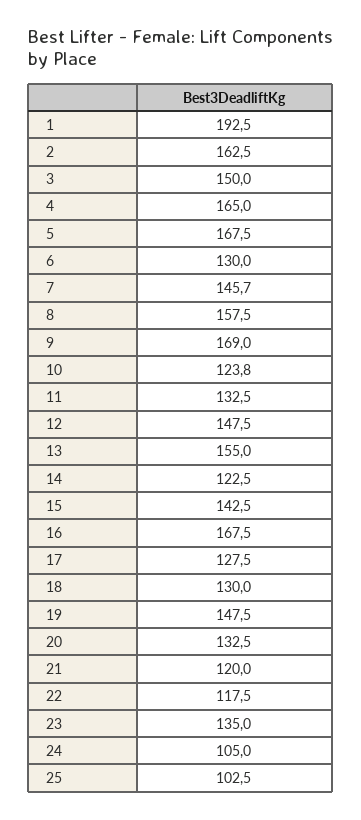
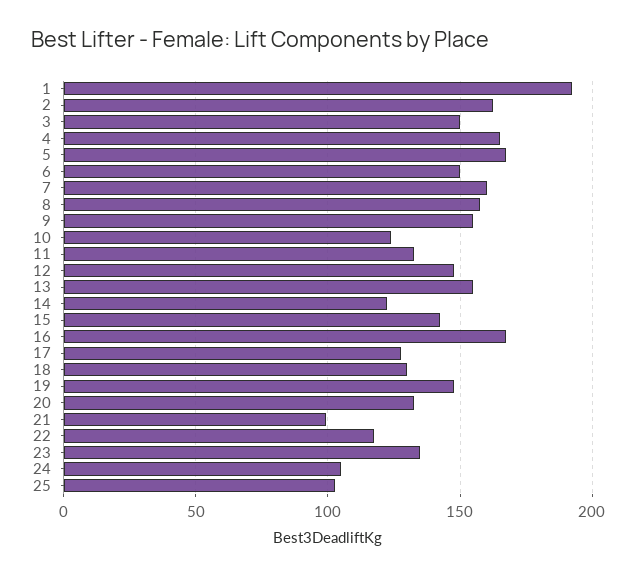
  {
    "1": 192.5,
    "2": 162.5,
    "3": 150,
    "4": 165,
    "5": 167.5,
-   "6": 130,
+   "6": 150,
-   "7": 145.7,
+   "7": 160,
    "8": 157.5,
-   "9": 169,
+   "9": 155,
    "10": 123.8,
    "11": 132.5,
    "12": 147.5,
    "13": 155,
    "14": 122.5,
    "15": 142.5,
    "16": 167.5,
    "17": 127.5,
    "18": 130,
    "19": 147.5,
    "20": 132.5,
-   "21": 120,
+   "21": 100,
    "22": 117.5,
    "23": 135,
    "24": 105,
    "25": 102.5
  }

